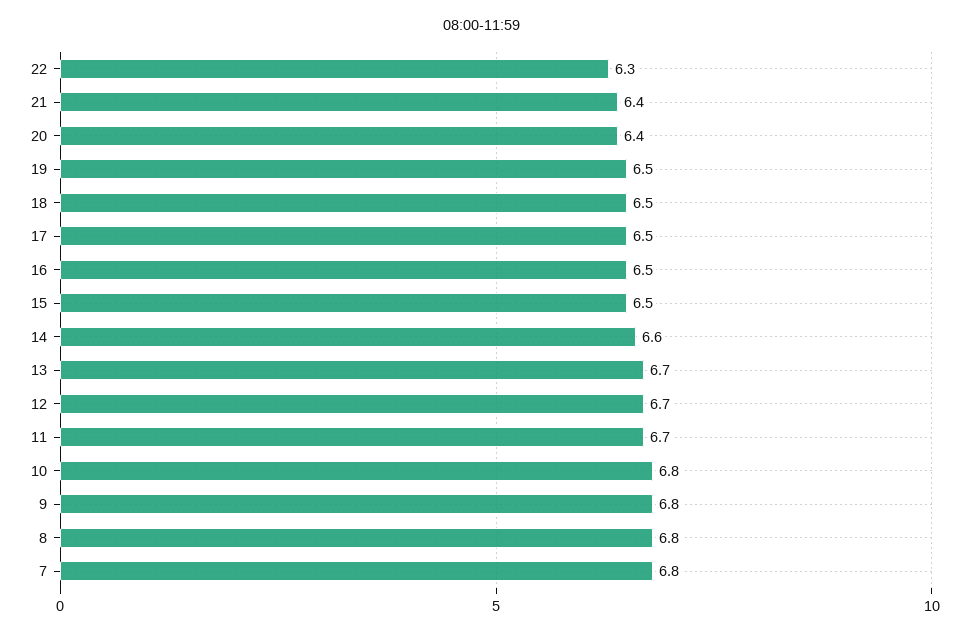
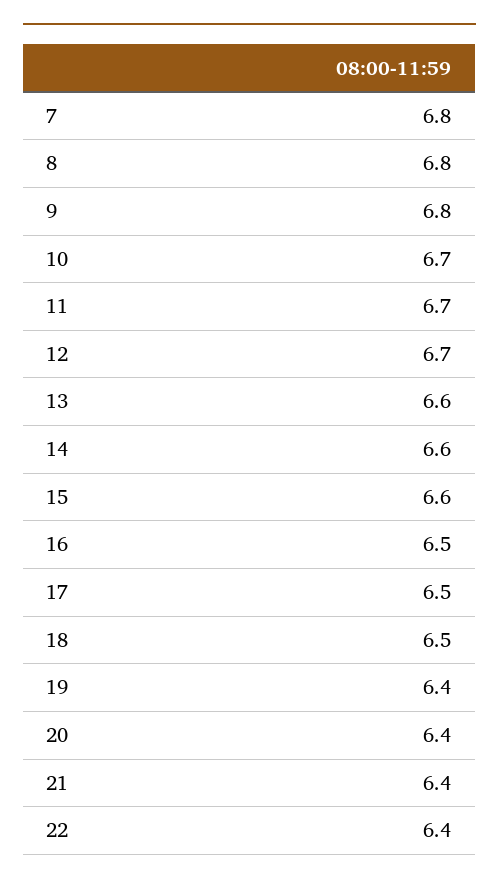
  {
-   "22": 6.3,
+   "22": 6.4,
    "21": 6.4,
    "20": 6.4,
-   "19": 6.5,
+   "19": 6.4,
    "18": 6.5,
    "17": 6.5,
    "16": 6.5,
-   "15": 6.5,
+   "15": 6.6,
    "14": 6.6,
-   "13": 6.7,
+   "13": 6.6,
    "12": 6.7,
    "11": 6.7,
-   "10": 6.8,
+   "10": 6.7,
    "9": 6.8,
    "8": 6.8,
    "7": 6.8
  }

